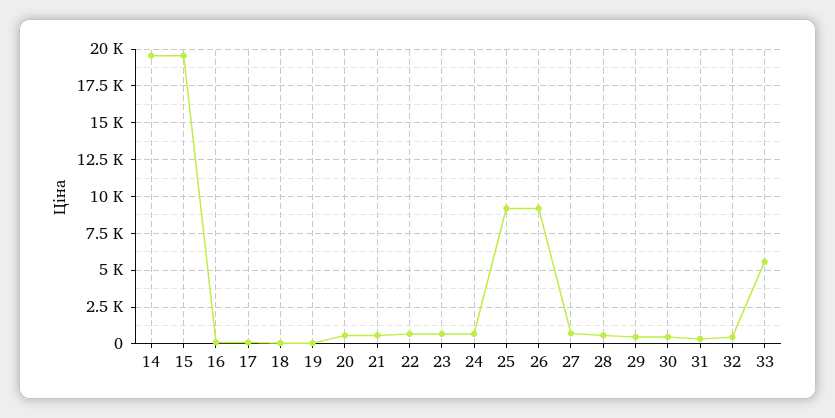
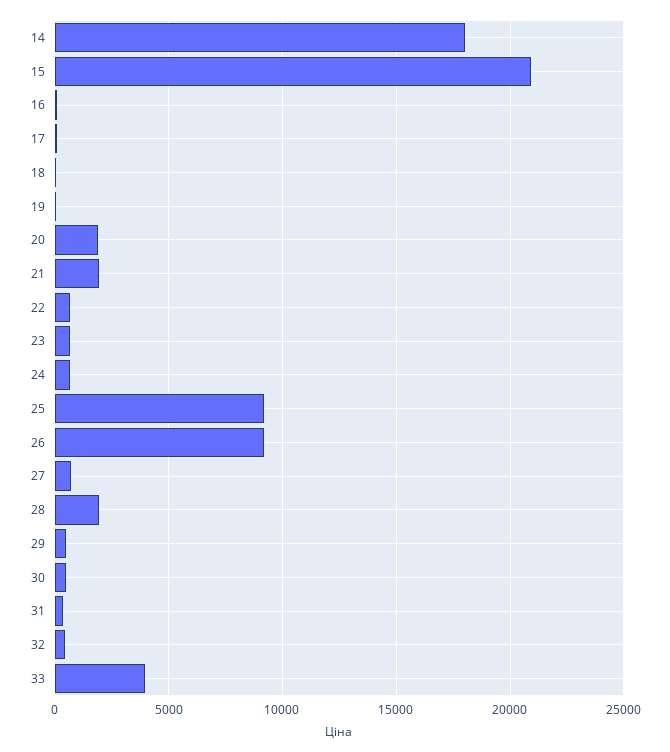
  {
-   "14": 19500,
+   "14": 18000,
-   "15": 19500,
+   "15": 21000,
    "16": 0,
    "17": 0,
    "18": 0,
    "19": 0,
-   "20": 500,
+   "20": 2000,
-   "21": 500,
+   "21": 2000,
    "22": 500,
    "23": 500,
    "24": 500,
    "25": 9000,
    "26": 9000,
    "27": 500,
-   "28": 500,
+   "28": 2000,
    "29": 500,
    "30": 500,
    "31": 500,
    "32": 500,
-   "33": 5500
+   "33": 4000
  }

